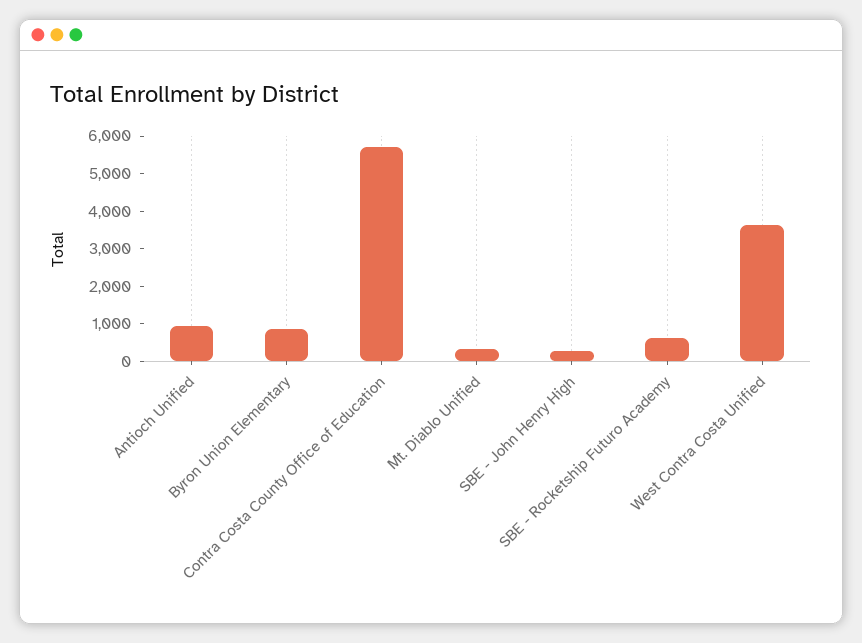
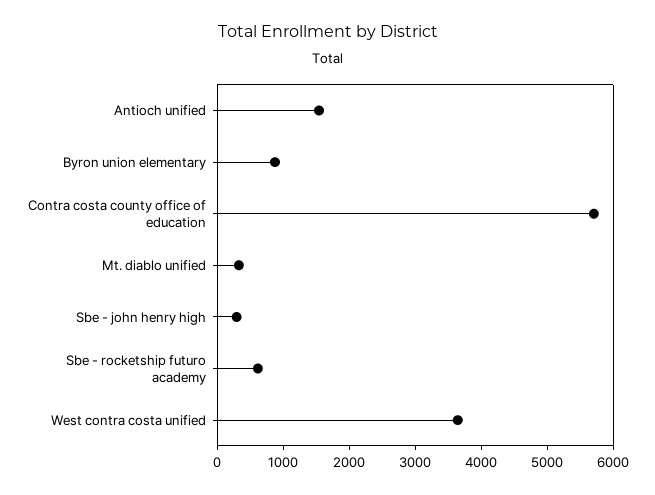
  {
-   "Antioch Unified": 1000,
+   "Antioch Unified": 1600,
    "Byron Union Elementary": 800,
    "Contra Costa County Office of Education": 5800,
    "Mt. Diablo Unified": 400,
    "SBE - John Henry High": 200,
    "SBE - Rocketship Futuro Academy": 600,
    "West Contra Costa Unified": 3600
  }

